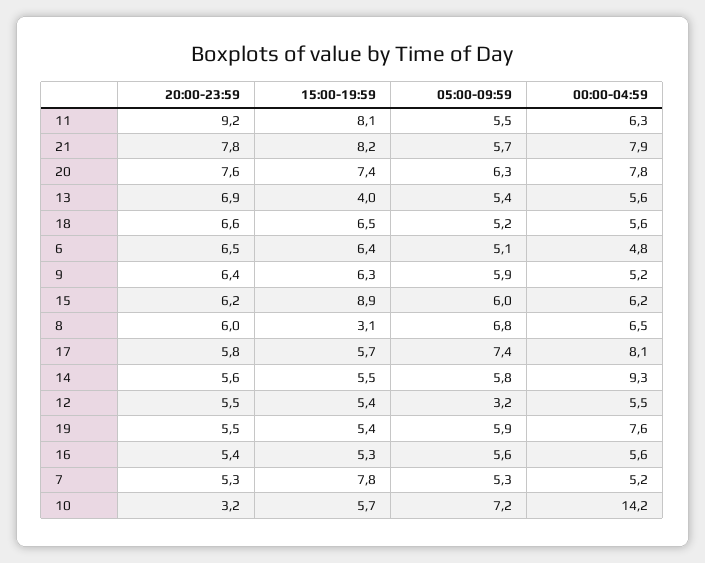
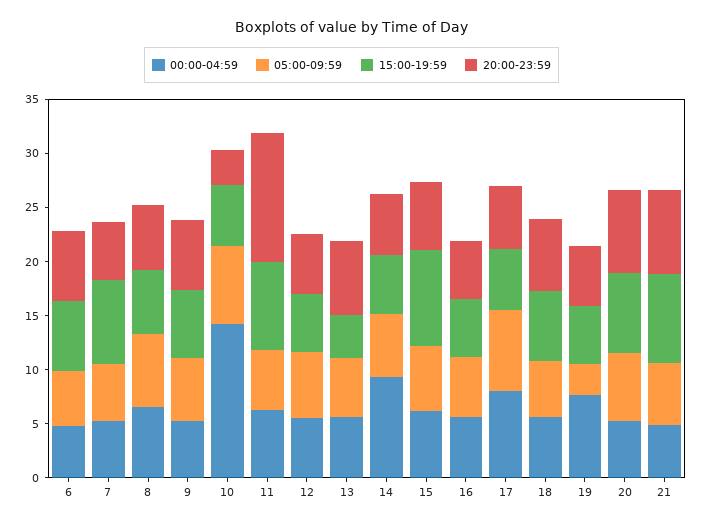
  {
    "20:00-23:59": {
-     "11": 9.2,
+     "11": 12,
      "21": 7.8,
      "20": 7.6,
      "13": 6.9,
      "18": 6.6,
      "6": 6.5,
      "9": 6.4,
      "15": 6.2,
      "8": 6,
      "17": 5.8,
      "14": 5.6,
      "12": 5.5,
      "19": 5.5,
      "16": 5.4,
      "7": 5.3,
      "10": 3.2
    },
    "15:00-19:59": {
      "11": 8.1,
      "21": 8.2,
      "20": 7.4,
      "13": 4,
      "18": 6.5,
      "6": 6.4,
      "9": 6.3,
      "15": 8.9,
-     "8": 3.1,
+     "8": 6,
      "17": 5.7,
      "14": 5.5,
      "12": 5.4,
      "19": 5.4,
      "16": 5.3,
      "7": 7.8,
      "10": 5.7
    },
    "05:00-09:59": {
      "11": 5.5,
      "21": 5.7,
      "20": 6.3,
      "13": 5.4,
      "18": 5.2,
      "6": 5.1,
      "9": 5.9,
      "15": 6,
      "8": 6.8,
      "17": 7.4,
      "14": 5.8,
-     "12": 3.2,
+     "12": 6,
-     "19": 5.9,
+     "19": 3,
      "16": 5.6,
      "7": 5.3,
      "10": 7.2
    },
    "00:00-04:59": {
      "11": 6.3,
-     "21": 7.9,
+     "21": 5,
-     "20": 7.8,
+     "20": 5,
      "13": 5.6,
      "18": 5.6,
      "6": 4.8,
      "9": 5.2,
      "15": 6.2,
      "8": 6.5,
      "17": 8.1,
      "14": 9.3,
      "12": 5.5,
      "19": 7.6,
      "16": 5.6,
      "7": 5.2,
      "10": 14.2
    }
  }

